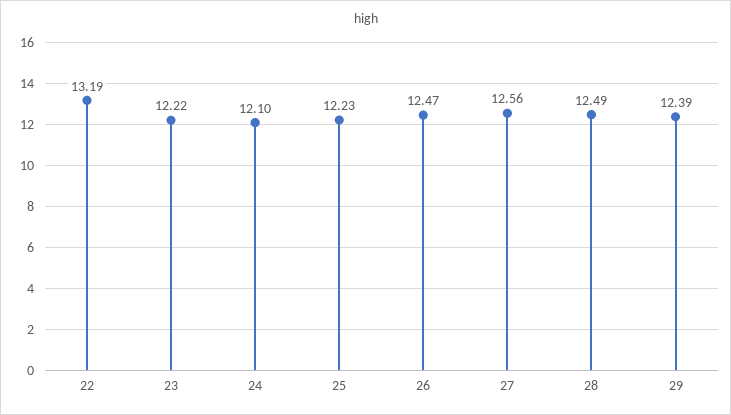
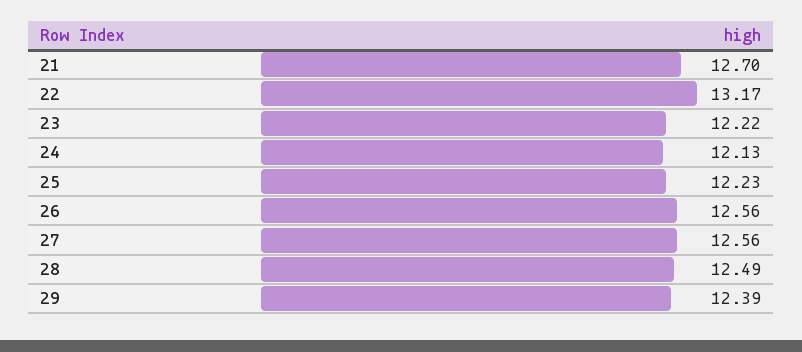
  {
-   "22": 13.19,
+   "22": 13.17,
    "23": 12.22,
-   "24": 12.1,
+   "24": 12.13,
    "25": 12.23,
-   "26": 12.47,
+   "26": 12.56,
    "27": 12.56,
    "28": 12.49,
-   "29": 12.39
+   "29": 12.39,
+   "21": 12.7
  }

